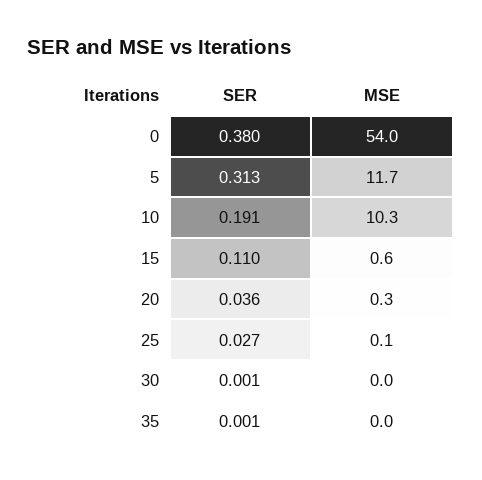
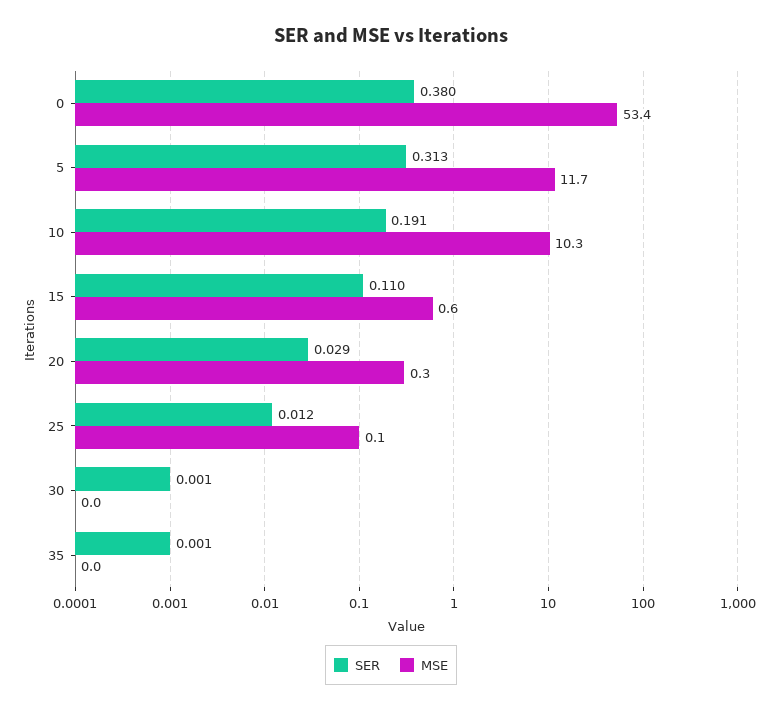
  {
    "SER": {
      "0": 0.38,
      "5": 0.313,
      "10": 0.191,
      "15": 0.11,
-     "20": 0.036,
+     "20": 0.029,
-     "25": 0.027,
+     "25": 0.012,
      "30": 0.001,
      "35": 0.001
    },
    "MSE": {
-     "0": 54,
+     "0": 53.4,
      "5": 11.7,
      "10": 10.3,
      "15": 0.6,
      "20": 0.3,
      "25": 0.1,
      "30": 0,
      "35": 0
    }
  }

